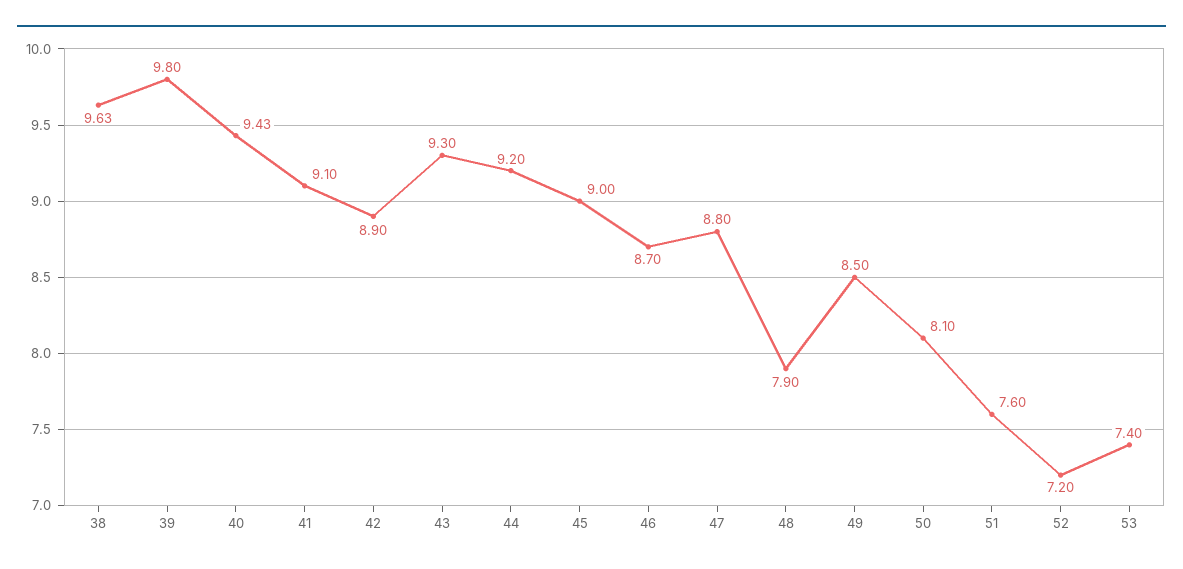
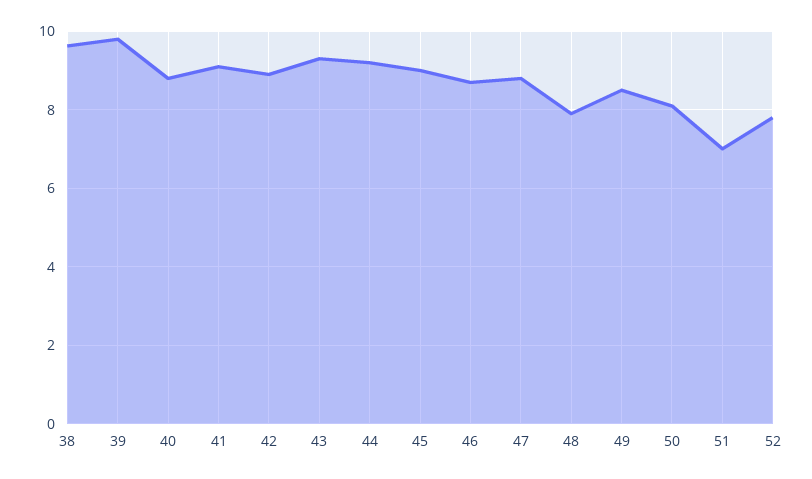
  {
    "38": 9.63,
    "39": 9.8,
-   "40": 9.43,
+   "40": 8.8,
    "41": 9.1,
    "42": 8.9,
    "43": 9.3,
    "44": 9.2,
    "45": 9,
    "46": 8.7,
    "47": 8.8,
    "48": 7.9,
    "49": 8.5,
    "50": 8.1,
-   "51": 7.6,
+   "51": 7,
-   "52": 7.2,
+   "52": 7.8
-   "53": 7.4
  }

